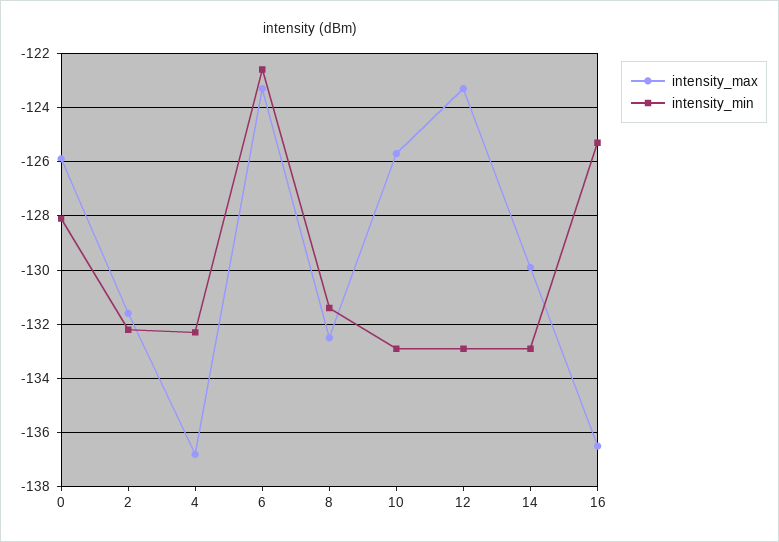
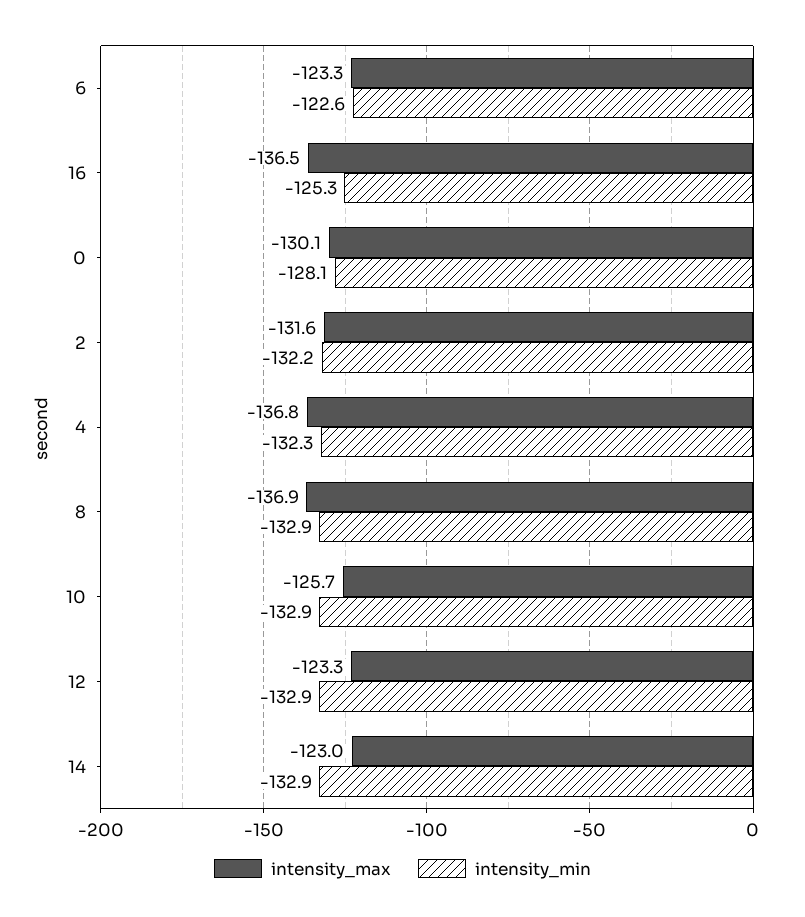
  {
    "intensity_max": {
-     "0": -126,
+     "0": -130.1,
      "2": -131.6,
      "4": -136.8,
      "6": -123.3,
-     "8": -132.5,
+     "8": -136.9,
      "10": -125.7,
      "12": -123.3,
-     "14": -130,
+     "14": -123,
      "16": -136.5
    },
    "intensity_min": {
      "0": -128.1,
      "2": -132.2,
      "4": -132.3,
      "6": -122.6,
-     "8": -131.5,
+     "8": -132.9,
      "10": -132.9,
      "12": -132.9,
      "14": -132.9,
      "16": -125.3
    }
  }

